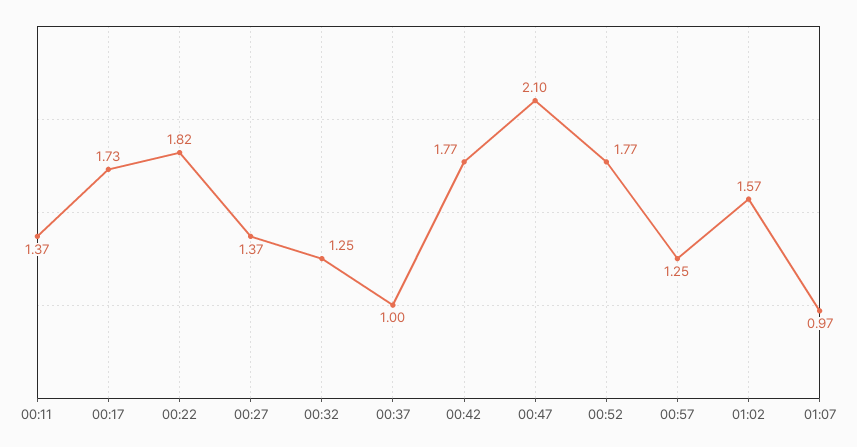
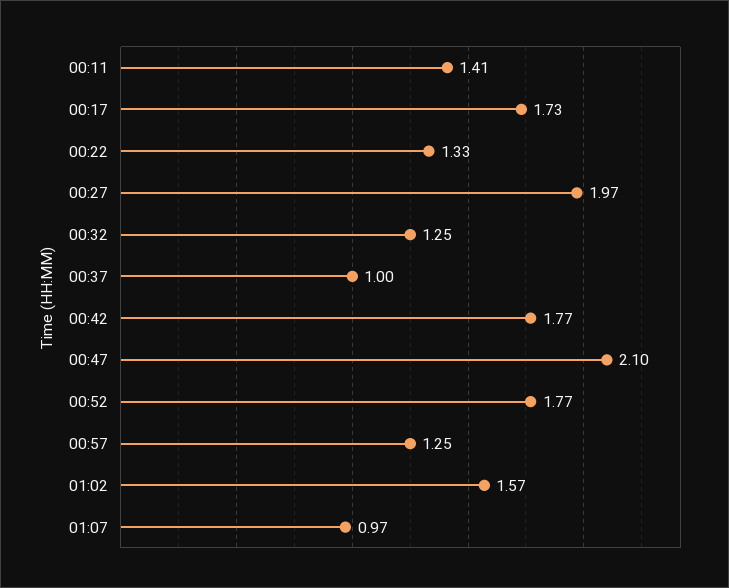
  {
-   "00:11": 1.37,
+   "00:11": 1.41,
    "00:17": 1.73,
-   "00:22": 1.82,
+   "00:22": 1.33,
-   "00:27": 1.37,
+   "00:27": 1.97,
    "00:32": 1.25,
    "00:37": 1,
    "00:42": 1.77,
    "00:47": 2.1,
    "00:52": 1.77,
    "00:57": 1.25,
    "01:02": 1.57,
    "01:07": 0.97
  }

